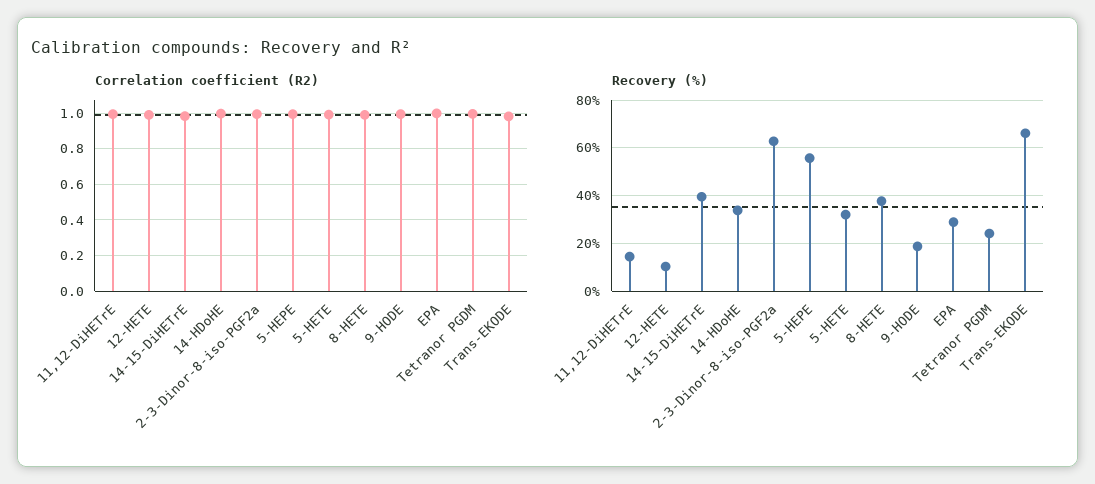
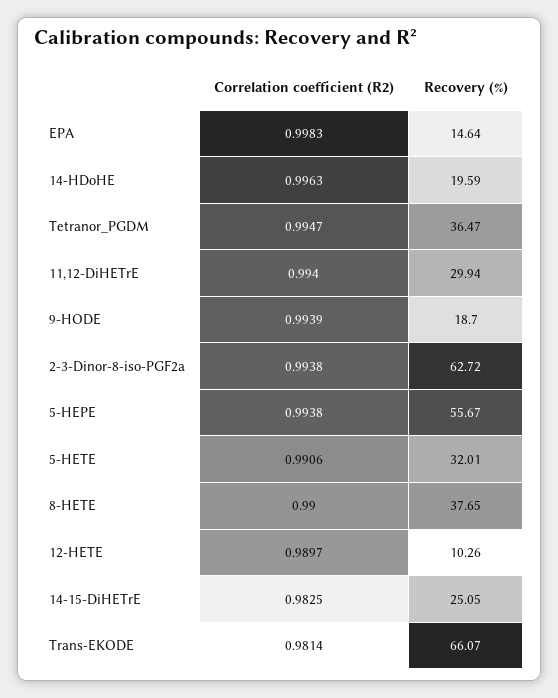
  {
    "Correlation coefficient (R2)": {
      "11,12-DiHETrE": 0.994,
      "12-HETE": 0.9897,
      "14-15-DiHETrE": 0.9825,
      "14-HDoHE": 0.9963,
      "2-3-Dinor-8-iso-PGF2a": 0.9938,
      "5-HEPE": 0.9938,
      "5-HETE": 0.9906,
      "8-HETE": 0.99,
      "9-HODE": 0.9939,
      "EPA": 0.9983,
      "Tetranor PGDM": 0.9947,
      "Trans-EKODE": 0.9814
    },
    "Recovery (%)": {
-     "11,12-DiHETrE": 15,
+     "11,12-DiHETrE": 29.94,
      "12-HETE": 10.26,
-     "14-15-DiHETrE": 40,
+     "14-15-DiHETrE": 25.05,
-     "14-HDoHE": 35,
+     "14-HDoHE": 19.59,
      "2-3-Dinor-8-iso-PGF2a": 62.72,
      "5-HEPE": 55.67,
      "5-HETE": 32.01,
      "8-HETE": 37.65,
      "9-HODE": 18.7,
-     "EPA": 30,
+     "EPA": 14.64,
-     "Tetranor PGDM": 25,
+     "Tetranor PGDM": 36.47,
      "Trans-EKODE": 66.07
    }
  }

